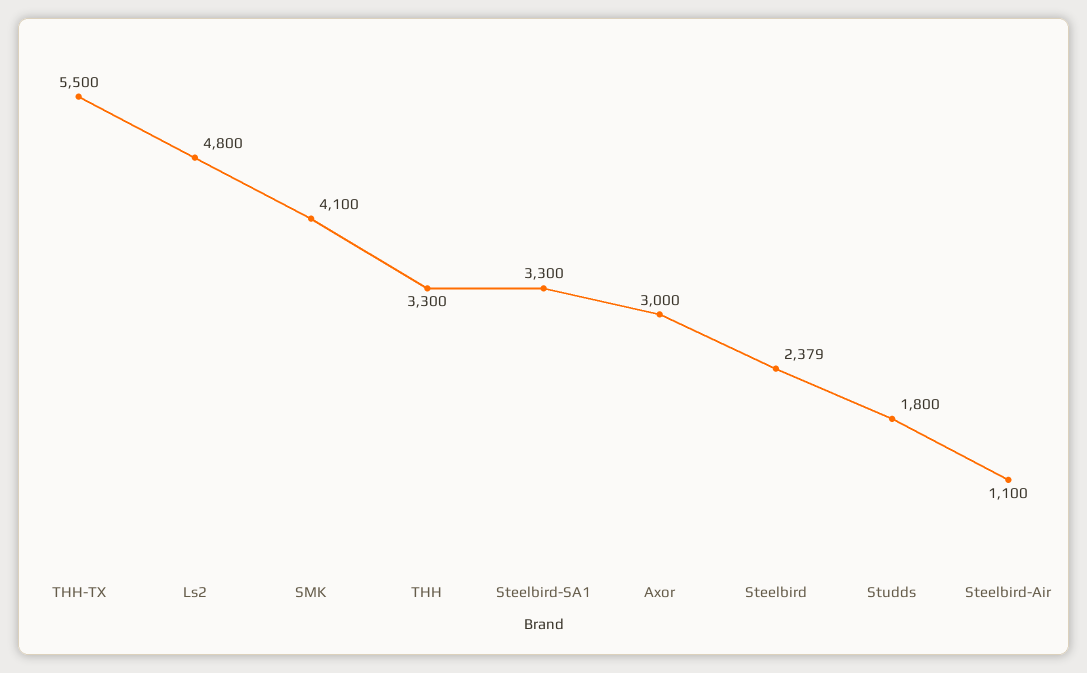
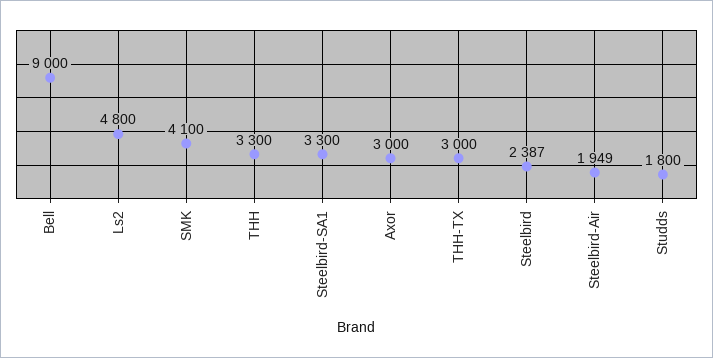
  {
-   "THH-TX": 5500,
+   "THH-TX": 3000,
    "Ls2": 4800,
    "SMK": 4100,
    "THH": 3300,
    "Steelbird-SA1": 3300,
    "Axor": 3000,
-   "Steelbird": 2379,
+   "Steelbird": 2387,
    "Studds": 1800,
-   "Steelbird-Air": 1100
+   "Steelbird-Air": 1949,
+   "Bell": 9000
  }

